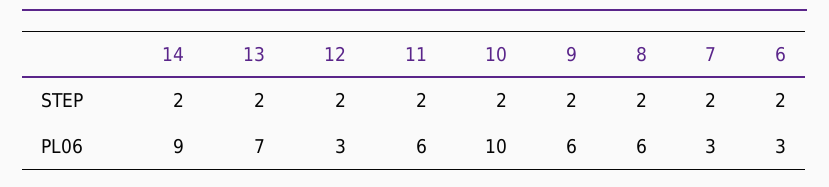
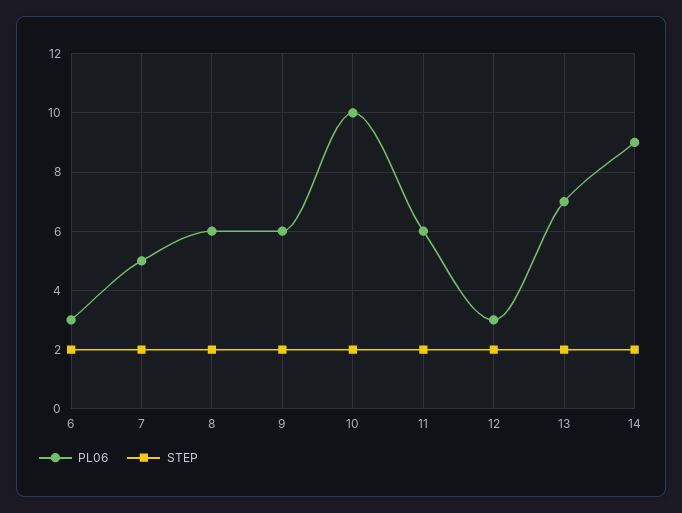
  {
    "STEP": {
      "14": 2,
      "13": 2,
      "12": 2,
      "11": 2,
      "10": 2,
      "9": 2,
      "8": 2,
      "7": 2,
      "6": 2
    },
    "PL06": {
      "14": 9,
      "13": 7,
      "12": 3,
      "11": 6,
      "10": 10,
      "9": 6,
      "8": 6,
-     "7": 3,
+     "7": 5,
      "6": 3
    }
  }

